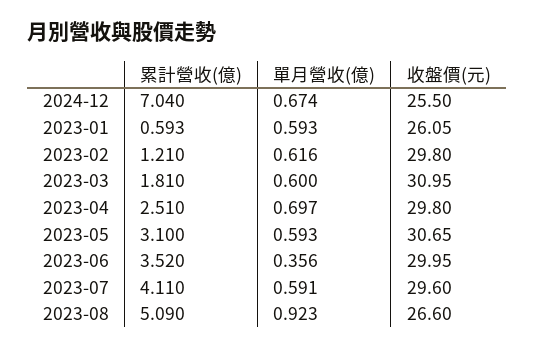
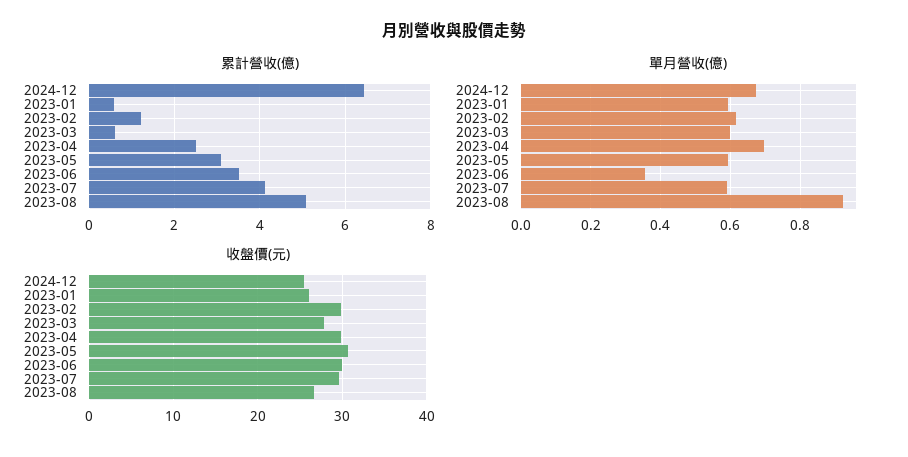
  {
    "累計營收(億)": {
-     "2024-12": 7.04,
+     "2024-12": 6.4,
      "2023-01": 0.593,
      "2023-02": 1.21,
-     "2023-03": 1.81,
+     "2023-03": 0.6,
      "2023-04": 2.51,
      "2023-05": 3.1,
      "2023-06": 3.52,
      "2023-07": 4.11,
      "2023-08": 5.09
    },
    "單月營收(億)": {
      "2024-12": 0.674,
      "2023-01": 0.593,
      "2023-02": 0.616,
      "2023-03": 0.6,
      "2023-04": 0.697,
      "2023-05": 0.593,
      "2023-06": 0.356,
      "2023-07": 0.591,
      "2023-08": 0.923
    },
    "收盤價(元)": {
      "2024-12": 25.5,
      "2023-01": 26.05,
      "2023-02": 29.8,
-     "2023-03": 30.95,
+     "2023-03": 28,
      "2023-04": 29.8,
      "2023-05": 30.65,
      "2023-06": 29.95,
      "2023-07": 29.6,
      "2023-08": 26.6
    }
  }

